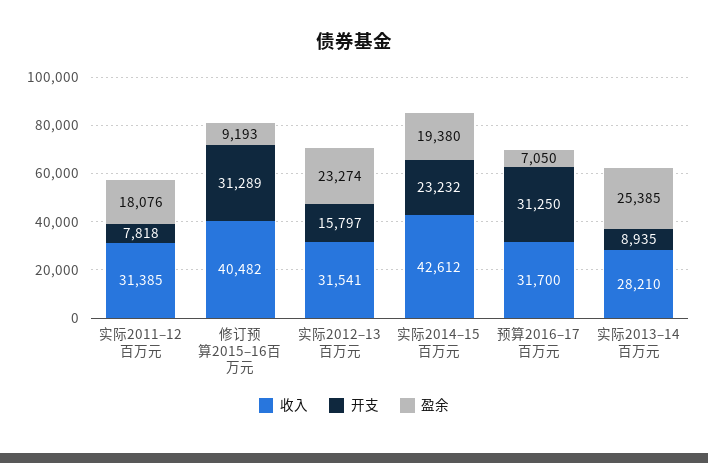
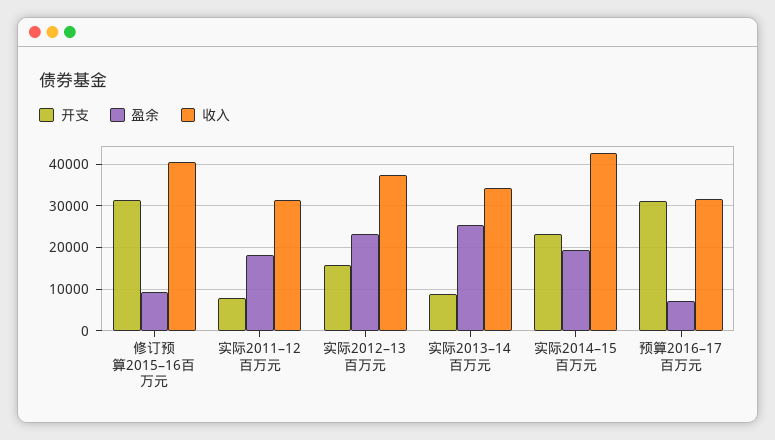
  {
    "收入": {
      "实际2011–12百万元": 31385,
      "修订预算2015–16百万元": 40482,
-     "实际2012–13百万元": 31541,
+     "实际2012–13百万元": 38000,
      "实际2014–15百万元": 42612,
      "预算2016–17百万元": 31700,
-     "实际2013–14百万元": 28210
+     "实际2013–14百万元": 34000
    },
    "开支": {
      "实际2011–12百万元": 7818,
      "修订预算2015–16百万元": 31289,
      "实际2012–13百万元": 15797,
      "实际2014–15百万元": 23232,
      "预算2016–17百万元": 31250,
      "实际2013–14百万元": 8935
    },
    "盈余": {
      "实际2011–12百万元": 18076,
      "修订预算2015–16百万元": 9193,
      "实际2012–13百万元": 23274,
      "实际2014–15百万元": 19380,
      "预算2016–17百万元": 7050,
      "实际2013–14百万元": 25385
    }
  }

